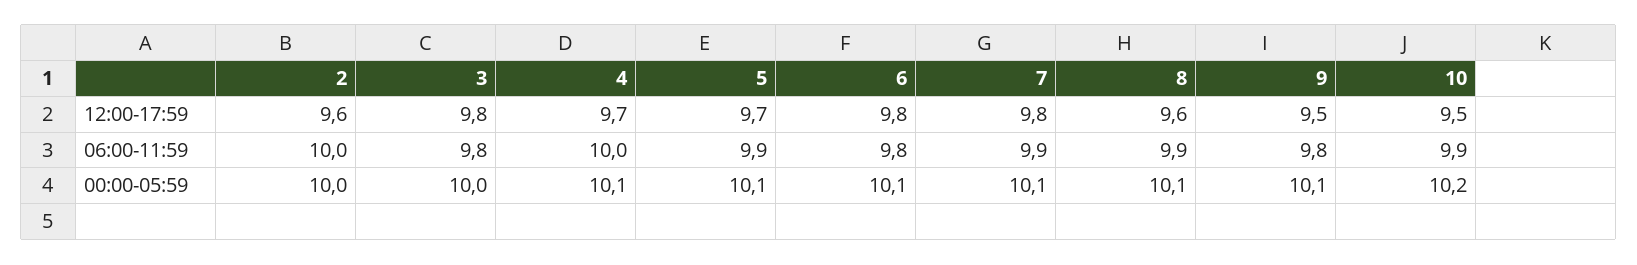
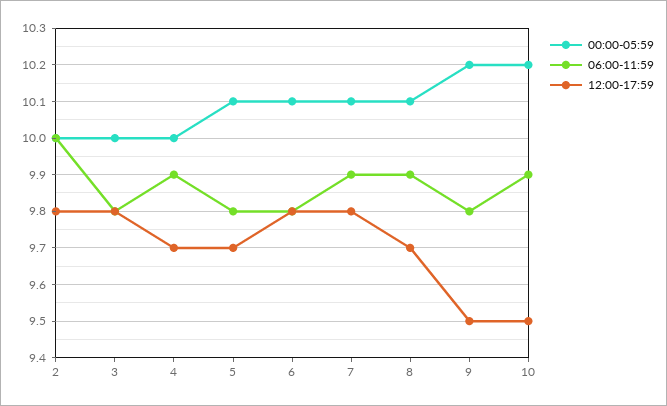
  {
    "12:00-17:59": {
-     "2": 9.6,
+     "2": 9.8,
      "3": 9.8,
      "4": 9.7,
      "5": 9.7,
      "6": 9.8,
      "7": 9.8,
-     "8": 9.6,
+     "8": 9.7,
      "9": 9.5,
      "10": 9.5
    },
    "06:00-11:59": {
      "2": 10,
      "3": 9.8,
-     "4": 10,
+     "4": 9.9,
-     "5": 9.9,
+     "5": 9.8,
      "6": 9.8,
      "7": 9.9,
      "8": 9.9,
      "9": 9.8,
      "10": 9.9
    },
    "00:00-05:59": {
      "2": 10,
      "3": 10,
-     "4": 10.1,
+     "4": 10,
      "5": 10.1,
      "6": 10.1,
      "7": 10.1,
      "8": 10.1,
-     "9": 10.1,
+     "9": 10.2,
      "10": 10.2
    }
  }

